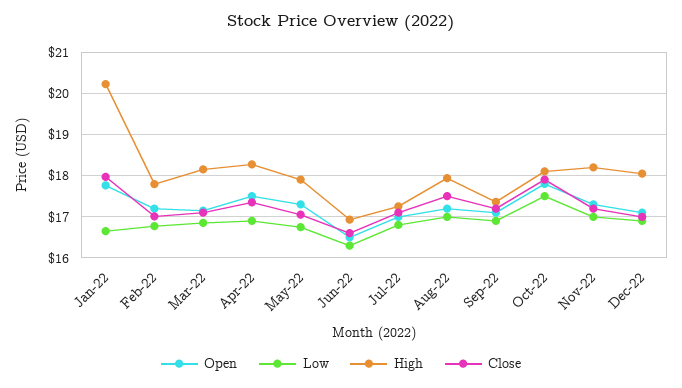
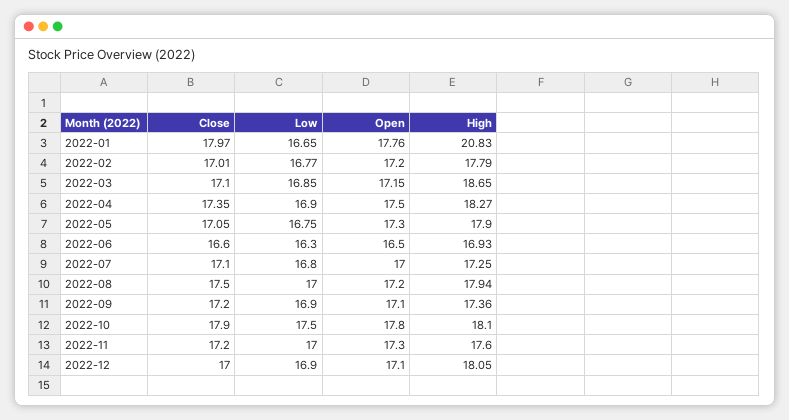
  {
    "Open": {
      "Jan-22": 17.76,
      "Feb-22": 17.2,
      "Mar-22": 17.15,
      "Apr-22": 17.5,
      "May-22": 17.3,
      "Jun-22": 16.5,
      "Jul-22": 17,
      "Aug-22": 17.2,
      "Sep-22": 17.1,
      "Oct-22": 17.8,
      "Nov-22": 17.3,
      "Dec-22": 17.1
    },
    "Low": {
      "Jan-22": 16.65,
      "Feb-22": 16.77,
      "Mar-22": 16.85,
      "Apr-22": 16.9,
      "May-22": 16.75,
      "Jun-22": 16.3,
      "Jul-22": 16.8,
      "Aug-22": 17,
      "Sep-22": 16.9,
      "Oct-22": 17.5,
      "Nov-22": 17,
      "Dec-22": 16.9
    },
    "High": {
-     "Jan-22": 20.2,
+     "Jan-22": 20.83,
      "Feb-22": 17.79,
-     "Mar-22": 18.2,
+     "Mar-22": 18.65,
      "Apr-22": 18.27,
      "May-22": 17.9,
      "Jun-22": 16.93,
      "Jul-22": 17.25,
      "Aug-22": 17.94,
      "Sep-22": 17.36,
      "Oct-22": 18.1,
-     "Nov-22": 18.2,
+     "Nov-22": 17.6,
      "Dec-22": 18.05
    },
    "Close": {
      "Jan-22": 17.97,
      "Feb-22": 17.01,
      "Mar-22": 17.1,
      "Apr-22": 17.35,
      "May-22": 17.05,
      "Jun-22": 16.6,
      "Jul-22": 17.1,
      "Aug-22": 17.5,
      "Sep-22": 17.2,
      "Oct-22": 17.9,
      "Nov-22": 17.2,
      "Dec-22": 17
    }
  }

